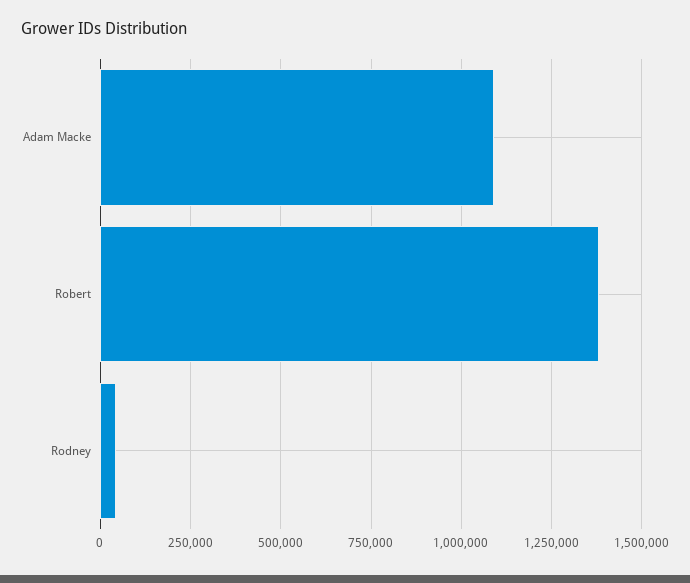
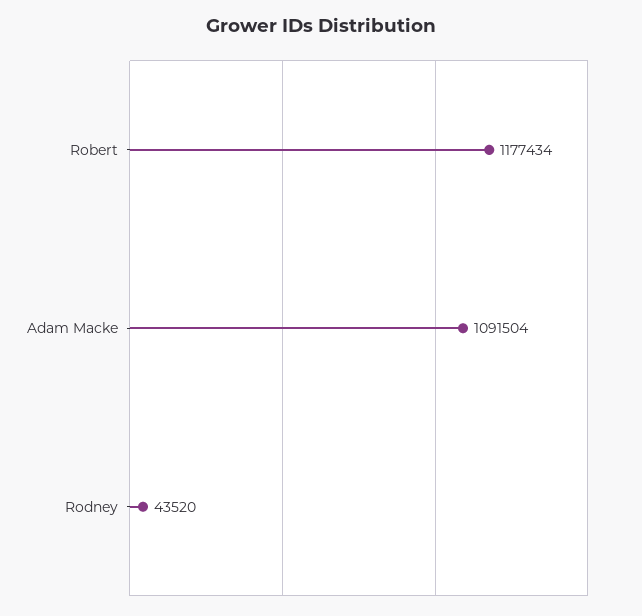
  {
    "Adam Macke": 1091504,
-   "Robert": 1375000,
+   "Robert": 1177434,
    "Rodney": 43520
  }

